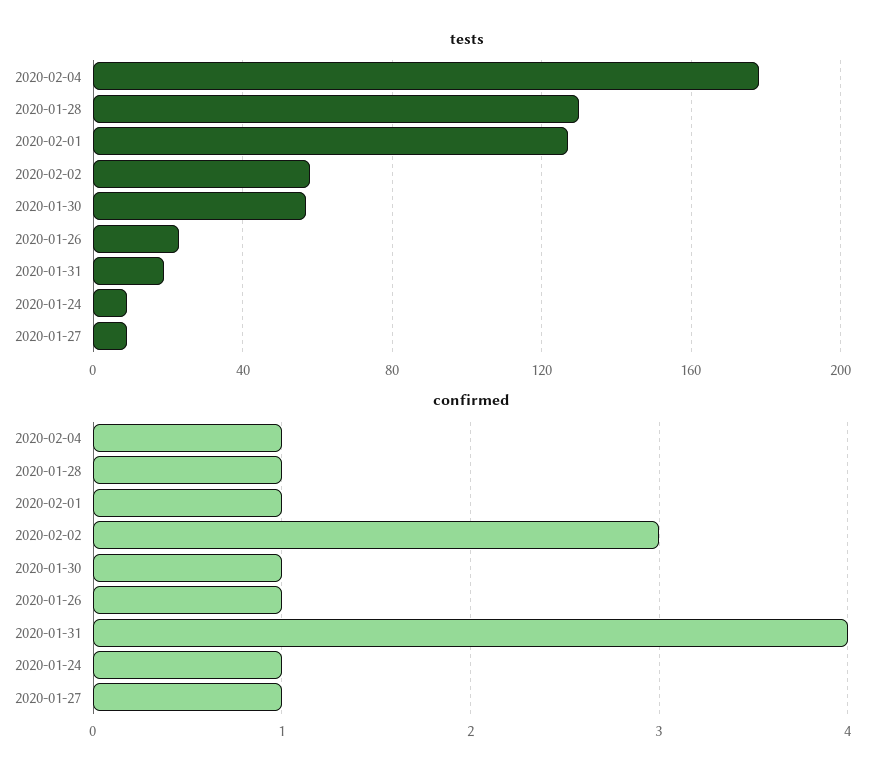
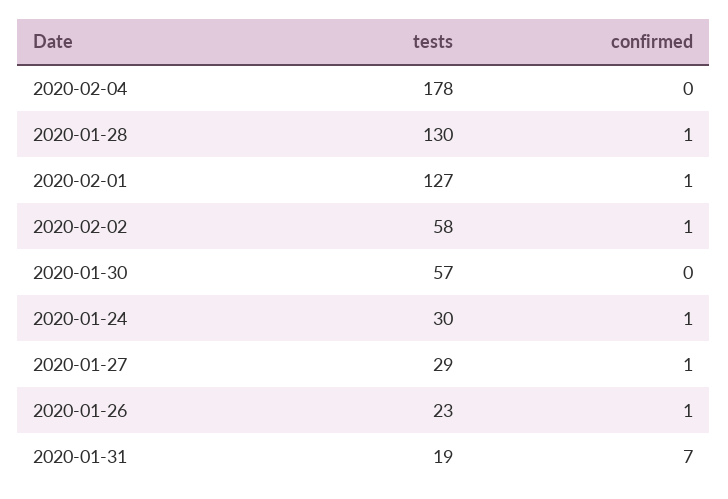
  {
    "tests": {
      "2020-02-04": 178,
      "2020-01-28": 130,
      "2020-02-01": 127,
      "2020-02-02": 58,
      "2020-01-30": 57,
      "2020-01-26": 23,
      "2020-01-31": 19,
-     "2020-01-24": 10,
+     "2020-01-24": 30,
-     "2020-01-27": 10
+     "2020-01-27": 29
    },
    "confirmed": {
-     "2020-02-04": 1,
+     "2020-02-04": 0,
      "2020-01-28": 1,
      "2020-02-01": 1,
-     "2020-02-02": 3,
+     "2020-02-02": 1,
-     "2020-01-30": 1,
+     "2020-01-30": 0,
      "2020-01-26": 1,
-     "2020-01-31": 4,
+     "2020-01-31": 7,
      "2020-01-24": 1,
      "2020-01-27": 1
    }
  }

